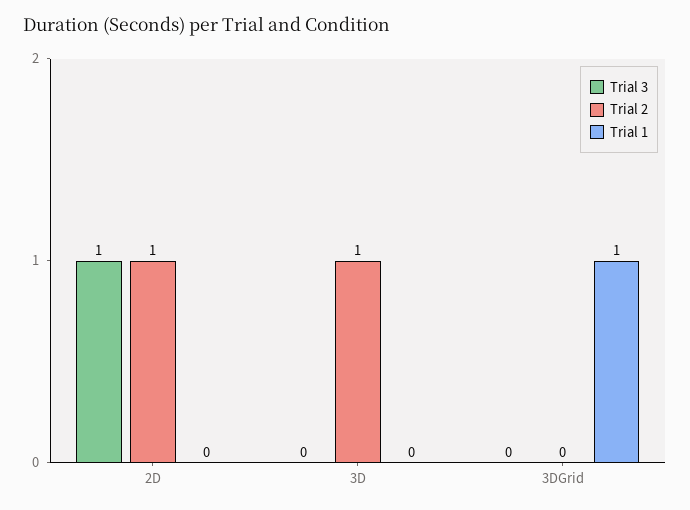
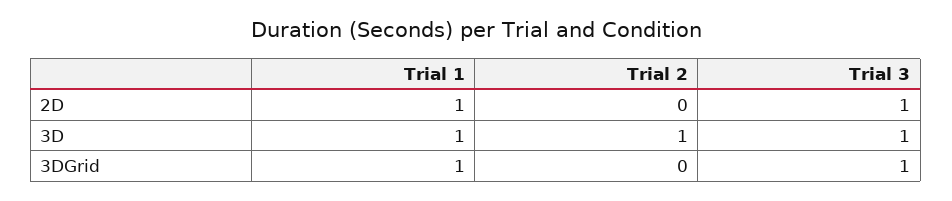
  {
    "Trial 3": {
      "2D": 1,
-     "3D": 0,
+     "3D": 1,
-     "3DGrid": 0
+     "3DGrid": 1
    },
    "Trial 2": {
-     "2D": 1,
+     "2D": 0,
      "3D": 1,
      "3DGrid": 0
    },
    "Trial 1": {
-     "2D": 0,
+     "2D": 1,
-     "3D": 0,
+     "3D": 1,
      "3DGrid": 1
    }
  }

